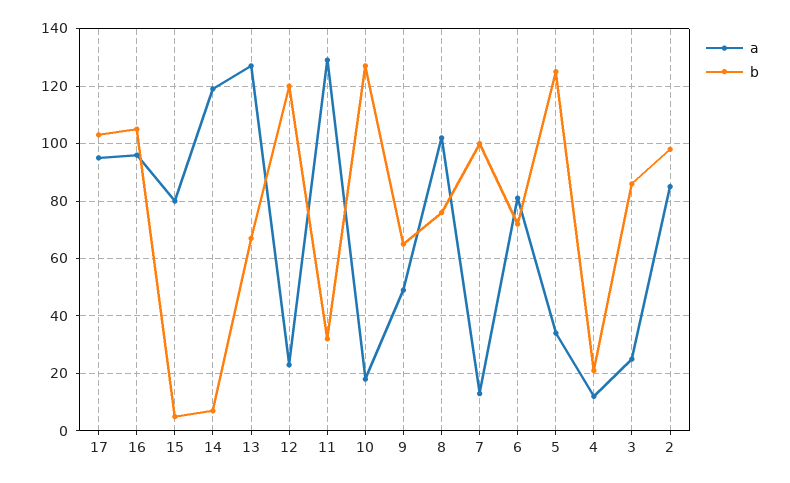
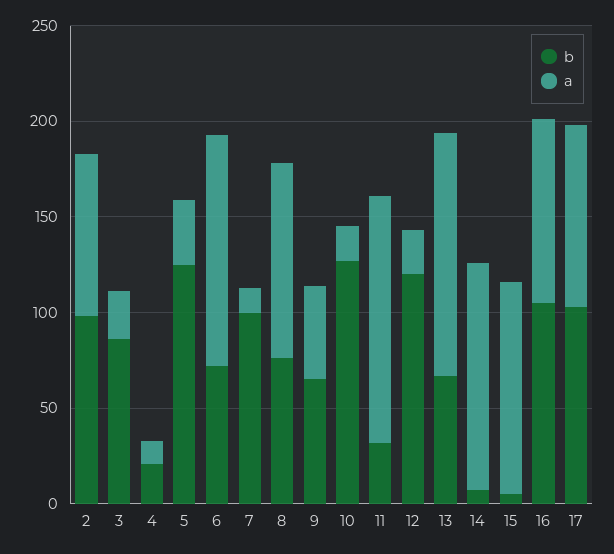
  {
    "a": {
      "17": 95,
      "16": 95,
-     "15": 80,
+     "15": 110,
      "14": 120,
      "13": 125,
      "12": 25,
      "11": 130,
      "10": 20,
      "9": 50,
      "8": 100,
      "7": 15,
-     "6": 80,
+     "6": 120,
      "5": 35,
      "4": 10,
      "3": 25,
      "2": 85
    },
    "b": {
      "17": 105,
      "16": 105,
      "15": 5,
      "14": 5,
      "13": 65,
      "12": 120,
      "11": 30,
      "10": 125,
      "9": 65,
      "8": 75,
      "7": 100,
      "6": 70,
      "5": 125,
      "4": 20,
      "3": 85,
      "2": 100
    }
  }

